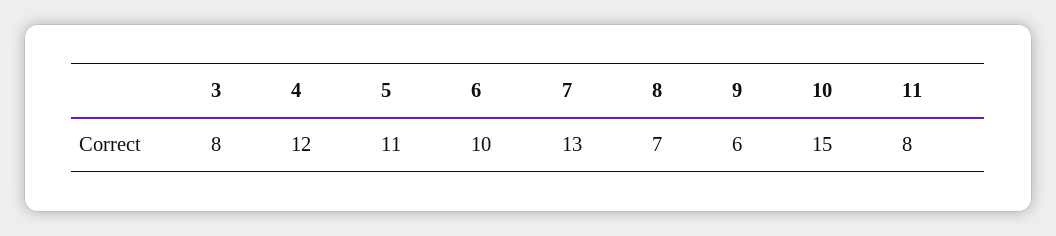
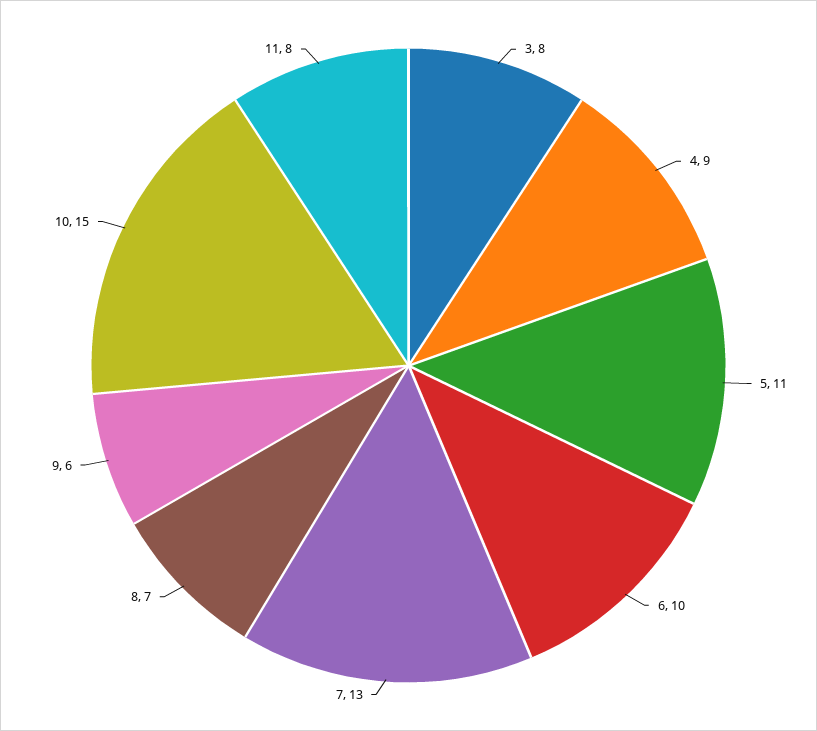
  {
    "3": 8,
-   "4": 12,
+   "4": 9,
    "5": 11,
    "6": 10,
    "7": 13,
    "8": 7,
    "9": 6,
    "10": 15,
    "11": 8
  }

